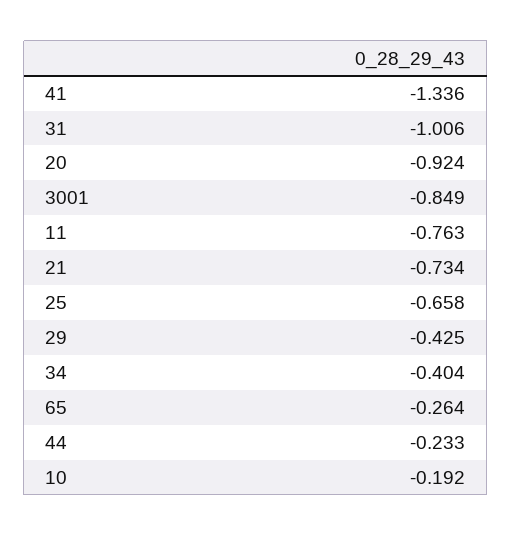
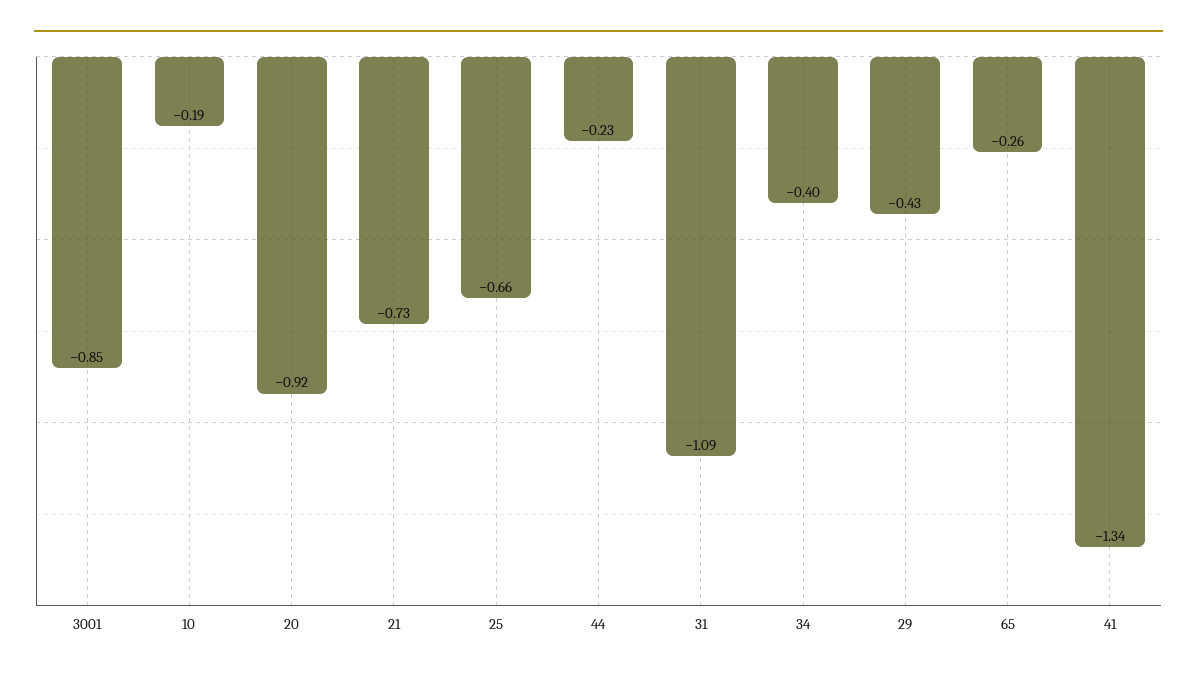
  {
    "41": -1.336,
-   "31": -1.006,
+   "31": -1.09,
    "20": -0.924,
    "3001": -0.849,
-   "11": -0.763,
    "21": -0.734,
    "25": -0.658,
    "29": -0.425,
    "34": -0.404,
    "65": -0.264,
    "44": -0.233,
    "10": -0.192
  }

